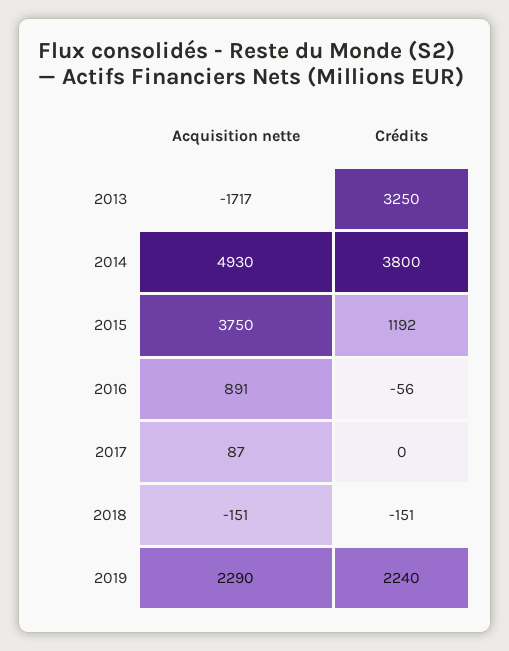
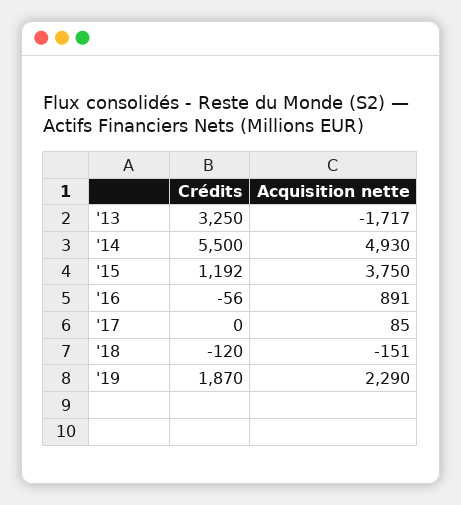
  {
    "Acquisition nette": {
      "2013": -1717,
      "2014": 4930,
      "2015": 3750,
      "2016": 891,
-     "2017": 87,
+     "2017": 85,
      "2018": -151,
      "2019": 2290
    },
    "Crédits": {
      "2013": 3250,
-     "2014": 3800,
+     "2014": 5500,
      "2015": 1192,
      "2016": -56,
      "2017": 0,
-     "2018": -151,
+     "2018": -120,
-     "2019": 2240
+     "2019": 1870
    }
  }

